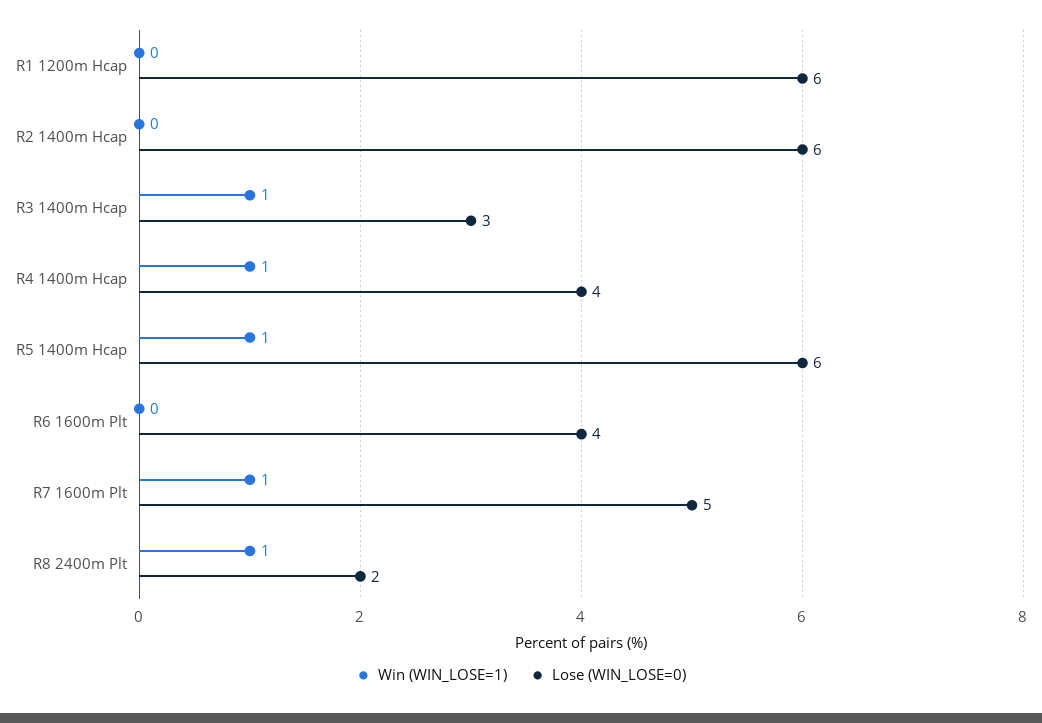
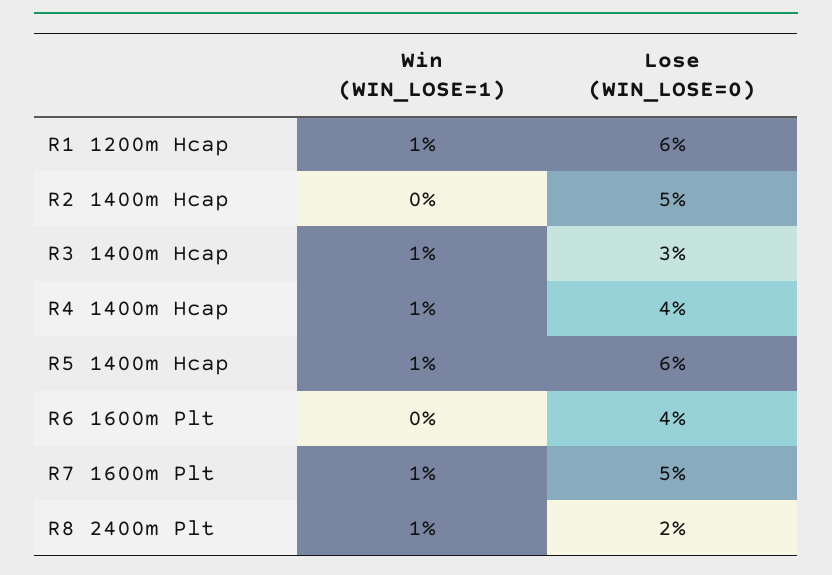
  {
    "Win (WIN_LOSE=1)": {
-     "R1 1200m Hcap": 0,
+     "R1 1200m Hcap": 1,
      "R2 1400m Hcap": 0,
      "R3 1400m Hcap": 1,
      "R4 1400m Hcap": 1,
      "R5 1400m Hcap": 1,
      "R6 1600m Plt": 0,
      "R7 1600m Plt": 1,
      "R8 2400m Plt": 1
    },
    "Lose (WIN_LOSE=0)": {
      "R1 1200m Hcap": 6,
-     "R2 1400m Hcap": 6,
+     "R2 1400m Hcap": 5,
      "R3 1400m Hcap": 3,
      "R4 1400m Hcap": 4,
      "R5 1400m Hcap": 6,
      "R6 1600m Plt": 4,
      "R7 1600m Plt": 5,
      "R8 2400m Plt": 2
    }
  }

